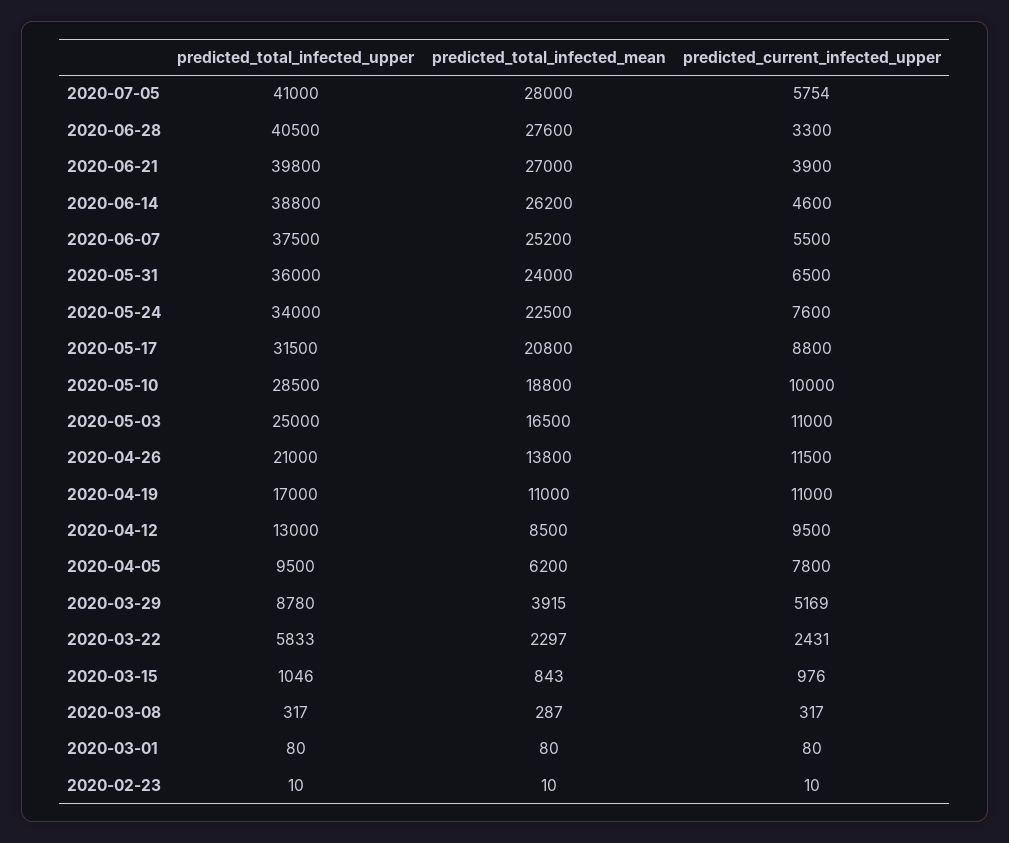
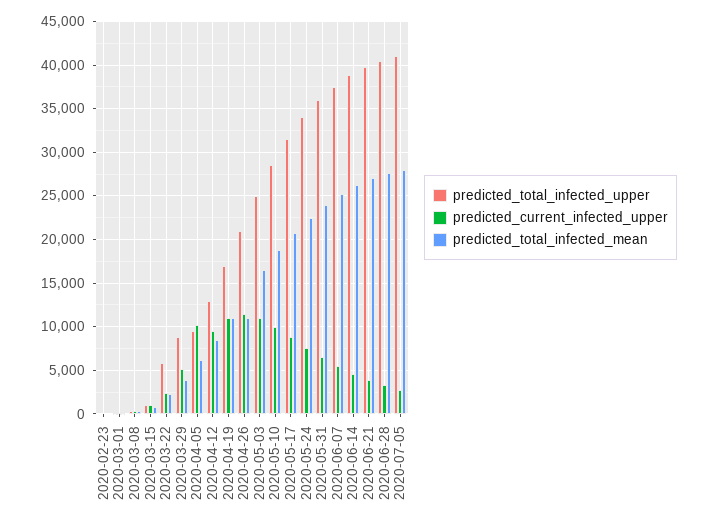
  {
    "predicted_total_infected_upper": {
      "2020-07-05": 41000,
      "2020-06-28": 40500,
      "2020-06-21": 39800,
      "2020-06-14": 38800,
      "2020-06-07": 37500,
      "2020-05-31": 36000,
      "2020-05-24": 34000,
      "2020-05-17": 31500,
      "2020-05-10": 28500,
      "2020-05-03": 25000,
      "2020-04-26": 21000,
      "2020-04-19": 17000,
      "2020-04-12": 13000,
      "2020-04-05": 9500,
      "2020-03-29": 8780,
      "2020-03-22": 5833,
      "2020-03-15": 1046,
      "2020-03-08": 317,
      "2020-03-01": 80,
      "2020-02-23": 10
    },
    "predicted_total_infected_mean": {
      "2020-07-05": 28000,
      "2020-06-28": 27600,
      "2020-06-21": 27000,
      "2020-06-14": 26200,
      "2020-06-07": 25200,
      "2020-05-31": 24000,
      "2020-05-24": 22500,
      "2020-05-17": 20800,
      "2020-05-10": 18800,
      "2020-05-03": 16500,
-     "2020-04-26": 13800,
+     "2020-04-26": 11000,
      "2020-04-19": 11000,
      "2020-04-12": 8500,
      "2020-04-05": 6200,
      "2020-03-29": 3915,
      "2020-03-22": 2297,
      "2020-03-15": 843,
      "2020-03-08": 287,
      "2020-03-01": 80,
      "2020-02-23": 10
    },
    "predicted_current_infected_upper": {
-     "2020-07-05": 5754,
+     "2020-07-05": 3000,
      "2020-06-28": 3300,
      "2020-06-21": 3900,
      "2020-06-14": 4600,
      "2020-06-07": 5500,
      "2020-05-31": 6500,
      "2020-05-24": 7600,
      "2020-05-17": 8800,
      "2020-05-10": 10000,
      "2020-05-03": 11000,
      "2020-04-26": 11500,
      "2020-04-19": 11000,
      "2020-04-12": 9500,
-     "2020-04-05": 7800,
+     "2020-04-05": 10000,
      "2020-03-29": 5169,
      "2020-03-22": 2431,
      "2020-03-15": 976,
      "2020-03-08": 317,
      "2020-03-01": 80,
      "2020-02-23": 10
    }
  }

